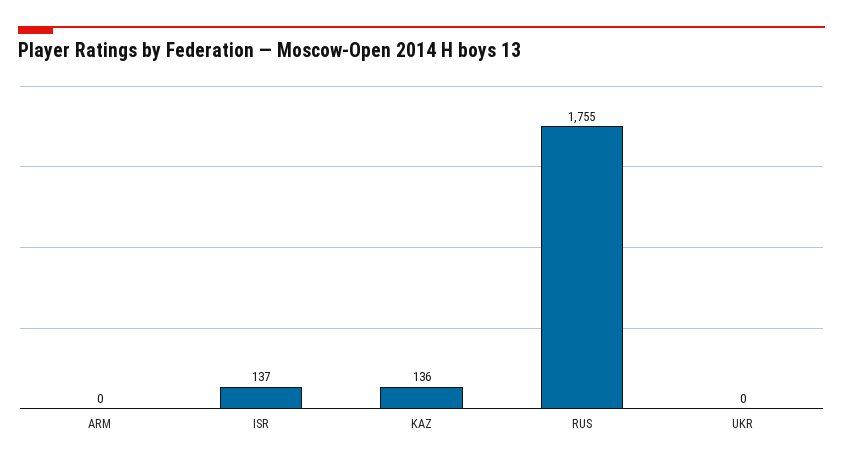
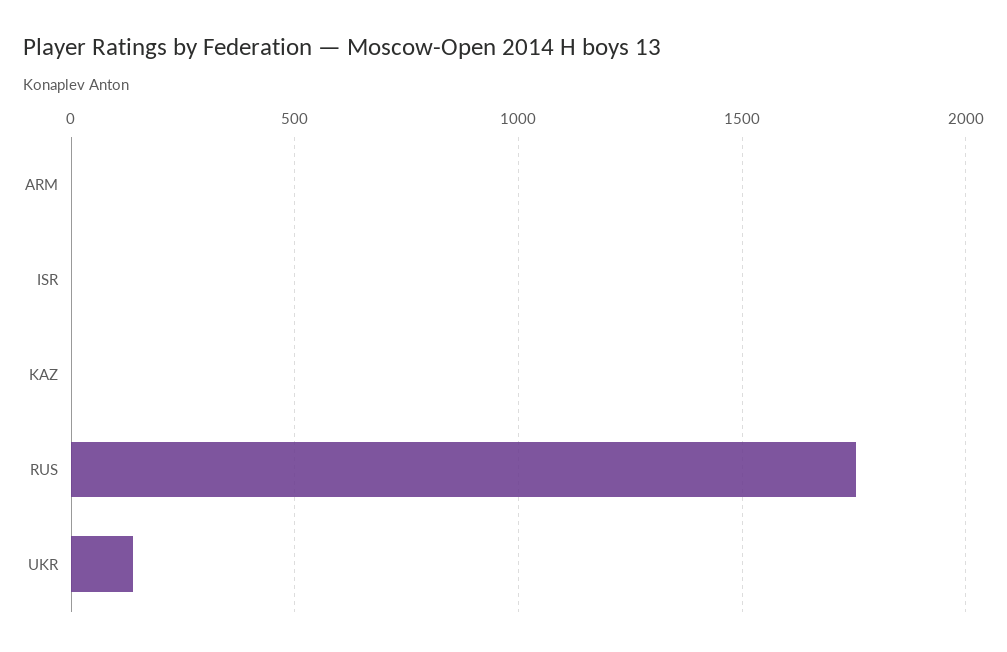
  {
    "ARM": 0,
-   "ISR": 137,
+   "ISR": 0,
-   "KAZ": 136,
+   "KAZ": 0,
    "RUS": 1755,
-   "UKR": 0
+   "UKR": 150
  }

